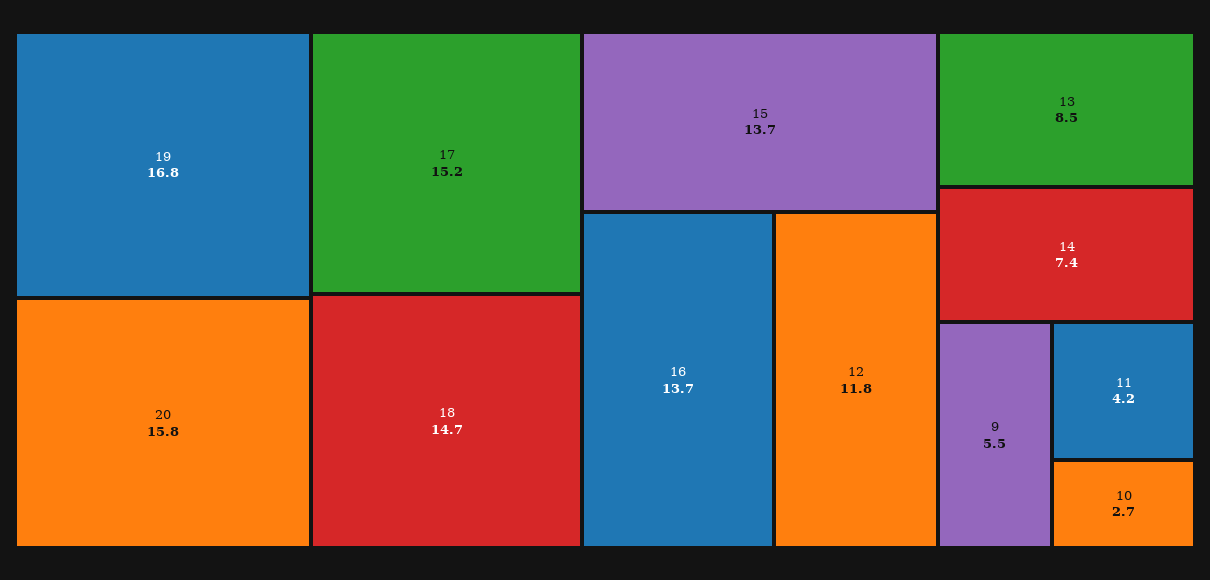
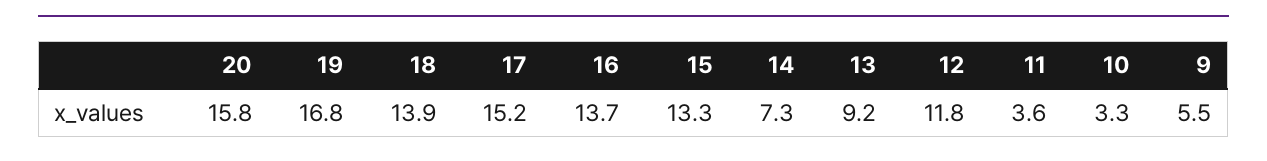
  {
    "19": 16.8,
    "20": 15.8,
    "17": 15.2,
-   "18": 14.7,
+   "18": 13.9,
-   "15": 13.7,
+   "15": 13.3,
    "16": 13.7,
    "12": 11.8,
-   "13": 8.5,
+   "13": 9.2,
-   "14": 7.4,
+   "14": 7.3,
    "9": 5.5,
-   "11": 4.2,
+   "11": 3.6,
-   "10": 2.7
+   "10": 3.3
  }

